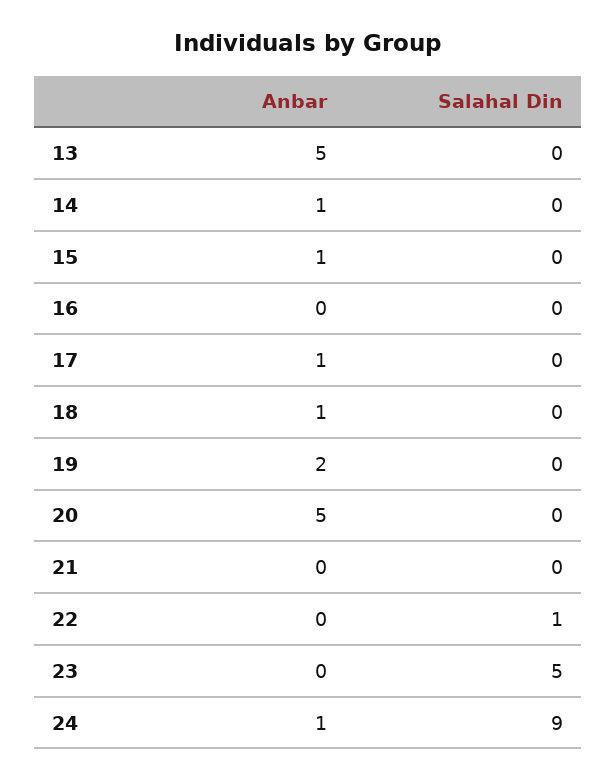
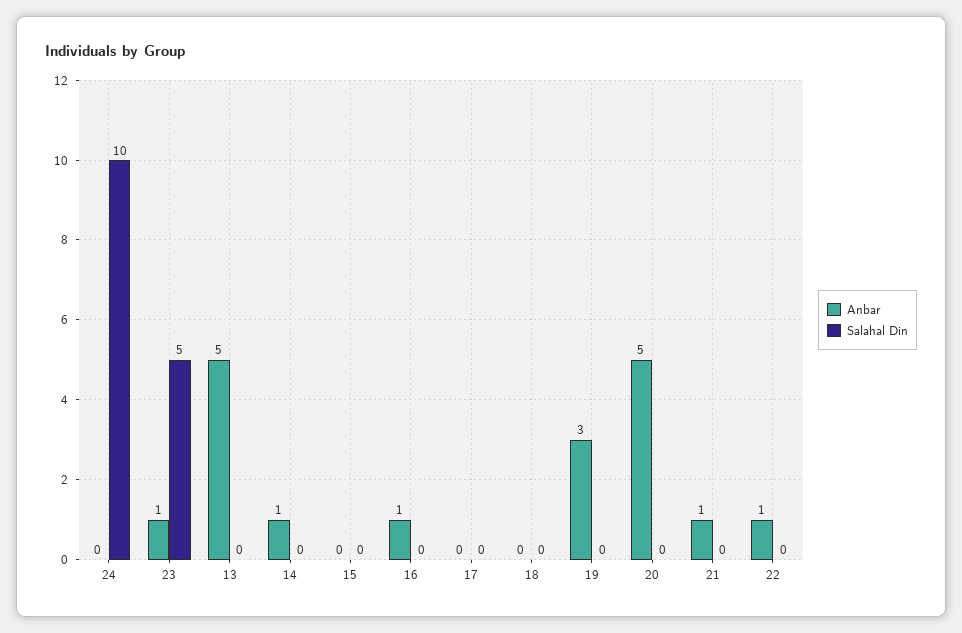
  {
    "Anbar": {
      "13": 5,
      "14": 1,
-     "15": 1,
+     "15": 0,
-     "16": 0,
+     "16": 1,
-     "17": 1,
+     "17": 0,
-     "18": 1,
+     "18": 0,
-     "19": 2,
+     "19": 3,
      "20": 5,
-     "21": 0,
+     "21": 1,
-     "22": 0,
+     "22": 1,
-     "23": 0,
+     "23": 1,
-     "24": 1
+     "24": 0
    },
    "Salahal Din": {
      "13": 0,
      "14": 0,
      "15": 0,
      "16": 0,
      "17": 0,
      "18": 0,
      "19": 0,
      "20": 0,
      "21": 0,
-     "22": 1,
+     "22": 0,
      "23": 5,
-     "24": 9
+     "24": 10
    }
  }

